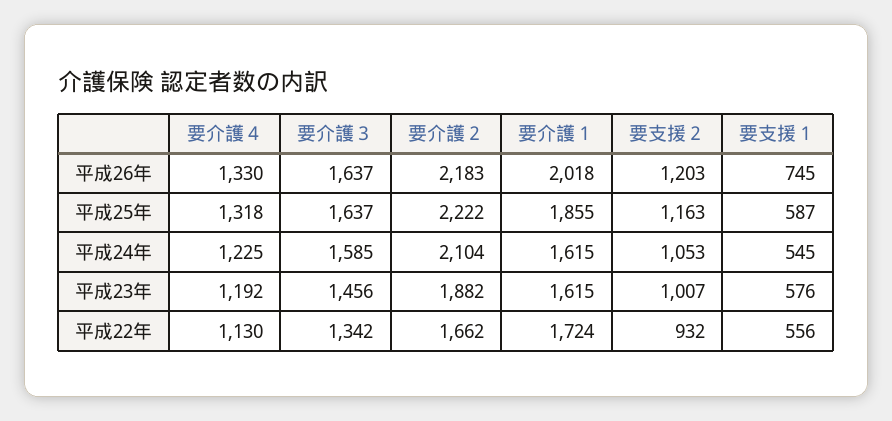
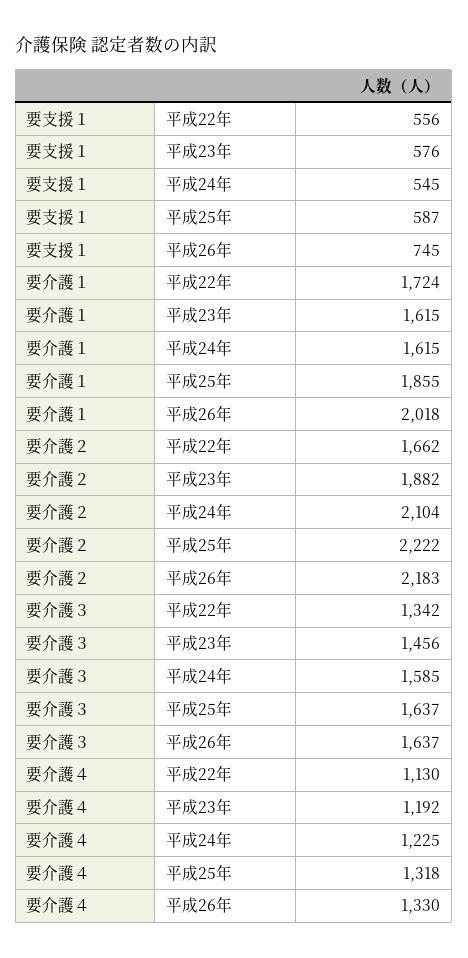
  {
    "要介護４": {
      "平成26年": 1330,
      "平成25年": 1318,
      "平成24年": 1225,
      "平成23年": 1192,
      "平成22年": 1130
    },
    "要介護３": {
      "平成26年": 1637,
      "平成25年": 1637,
      "平成24年": 1585,
      "平成23年": 1456,
      "平成22年": 1342
    },
    "要介護２": {
      "平成26年": 2183,
      "平成25年": 2222,
      "平成24年": 2104,
      "平成23年": 1882,
      "平成22年": 1662
    },
    "要介護１": {
      "平成26年": 2018,
      "平成25年": 1855,
      "平成24年": 1615,
      "平成23年": 1615,
      "平成22年": 1724
    },
-   "要支援２": {
-     "平成26年": 1203,
-     "平成25年": 1163,
-     "平成24年": 1053,
-     "平成23年": 1007,
-     "平成22年": 932
-   },
    "要支援１": {
      "平成26年": 745,
      "平成25年": 587,
      "平成24年": 545,
      "平成23年": 576,
      "平成22年": 556
    }
  }

